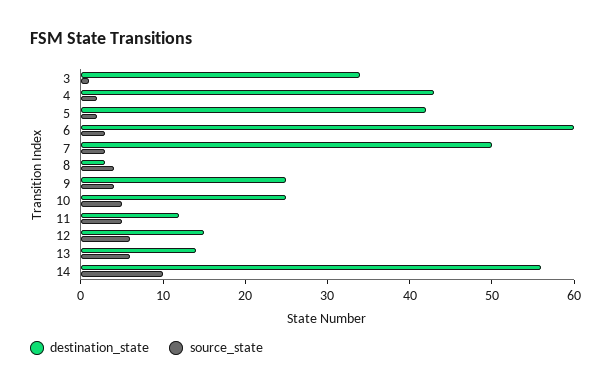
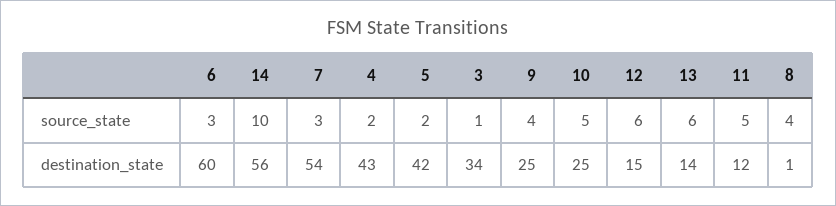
  {
    "destination_state": {
      "3": 34,
      "4": 43,
      "5": 42,
      "6": 60,
-     "7": 50,
+     "7": 54,
-     "8": 3,
+     "8": 1,
      "9": 25,
      "10": 25,
      "11": 12,
      "12": 15,
      "13": 14,
      "14": 56
    },
    "source_state": {
      "3": 1,
      "4": 2,
      "5": 2,
      "6": 3,
      "7": 3,
      "8": 4,
      "9": 4,
      "10": 5,
      "11": 5,
      "12": 6,
      "13": 6,
      "14": 10
    }
  }

